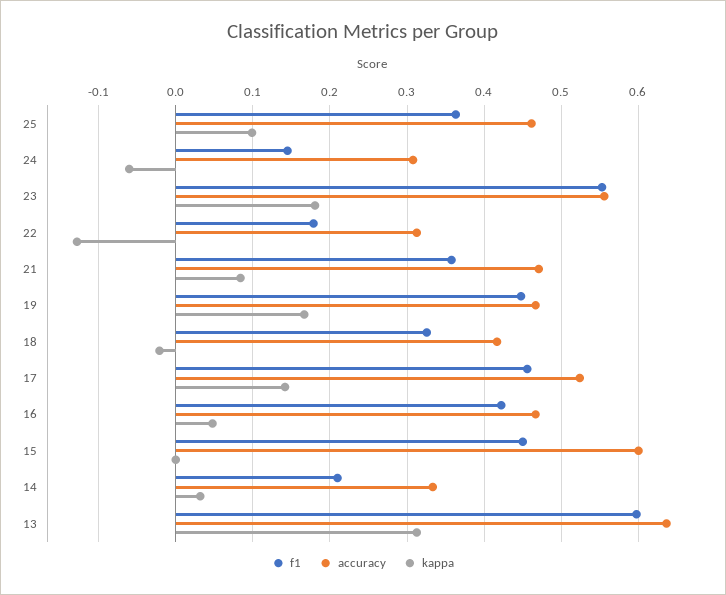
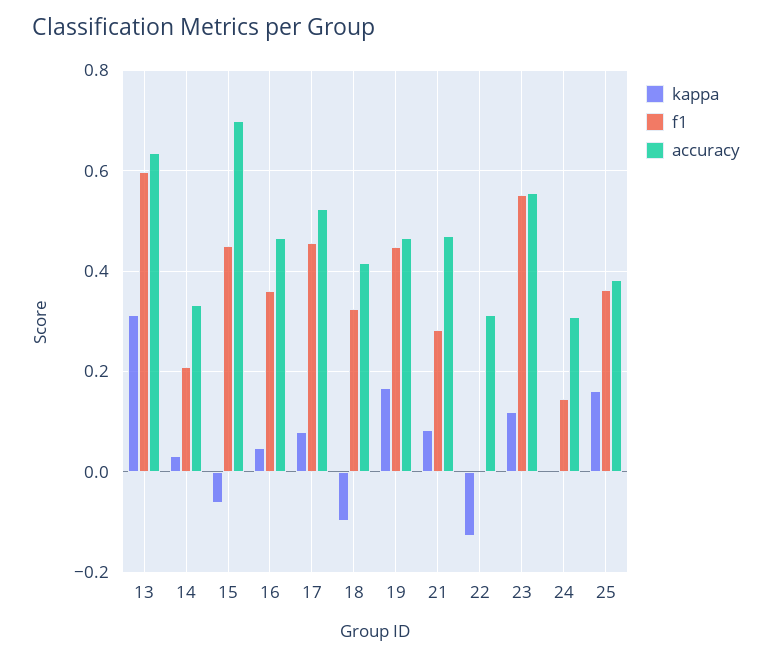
  {
    "f1": {
      "25": 0.36,
      "24": 0.14,
      "23": 0.55,
-     "22": 0.18,
+     "22": 0,
-     "21": 0.36,
+     "21": 0.28,
      "19": 0.45,
      "18": 0.33,
      "17": 0.46,
-     "16": 0.42,
+     "16": 0.36,
      "15": 0.45,
      "14": 0.21,
      "13": 0.6
    },
    "accuracy": {
-     "25": 0.46,
+     "25": 0.38,
      "24": 0.31,
      "23": 0.56,
      "22": 0.31,
      "21": 0.47,
      "19": 0.47,
      "18": 0.42,
      "17": 0.52,
      "16": 0.47,
-     "15": 0.6,
+     "15": 0.7,
      "14": 0.33,
      "13": 0.64
    },
    "kappa": {
-     "25": 0.1,
+     "25": 0.16,
-     "24": -0.06,
+     "24": 0,
-     "23": 0.18,
+     "23": 0.12,
      "22": -0.13,
      "21": 0.08,
      "19": 0.17,
-     "18": -0.02,
+     "18": -0.1,
-     "17": 0.14,
+     "17": 0.08,
      "16": 0.05,
-     "15": 0,
+     "15": -0.06,
      "14": 0.03,
      "13": 0.31
    }
  }

